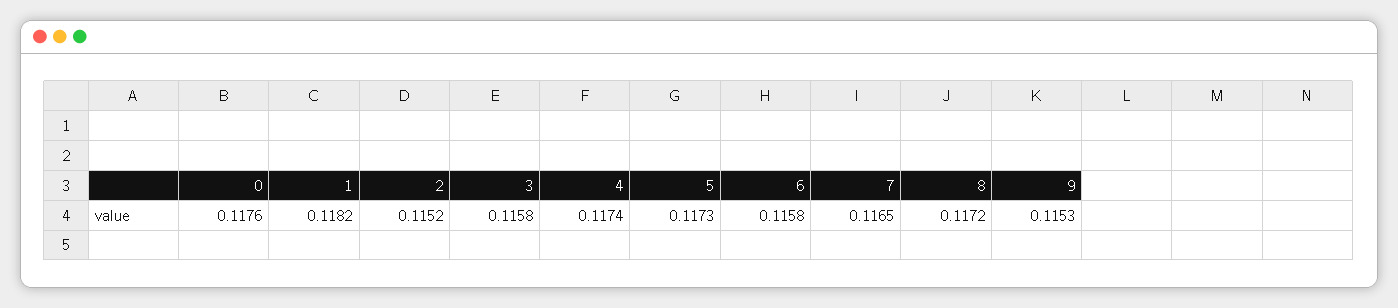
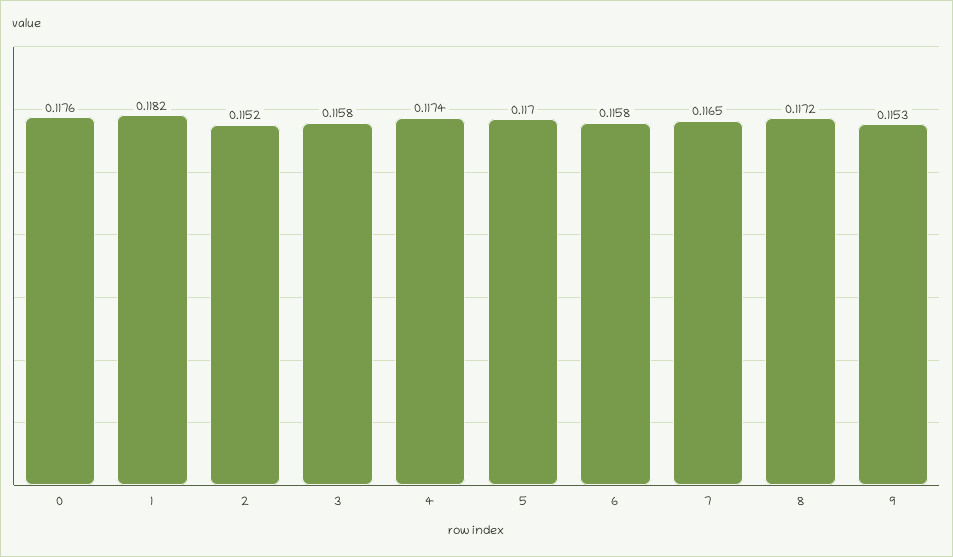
  {
    "0": 0.1176,
    "1": 0.1182,
    "2": 0.1152,
    "3": 0.1158,
    "4": 0.1174,
-   "5": 0.1173,
+   "5": 0.117,
    "6": 0.1158,
    "7": 0.1165,
    "8": 0.1172,
    "9": 0.1153
  }

